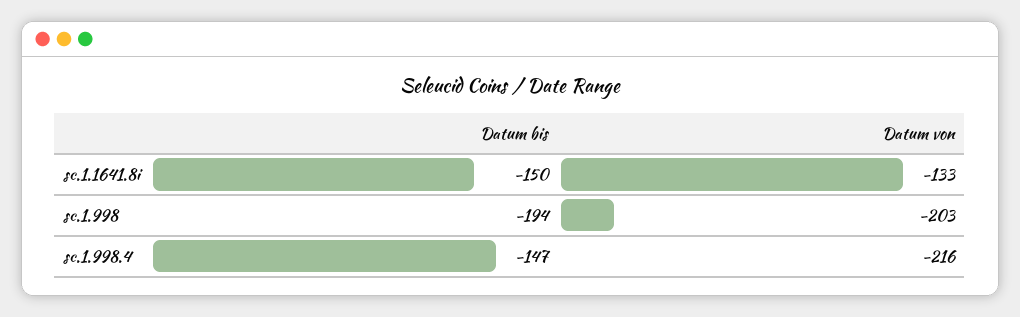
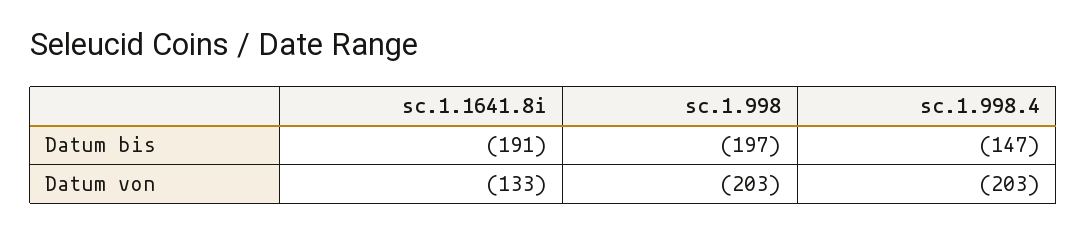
  {
    "Datum bis": {
-     "sc.1.1641.8i": -150,
+     "sc.1.1641.8i": -191,
-     "sc.1.998": -194,
+     "sc.1.998": -197,
      "sc.1.998.4": -147
    },
    "Datum von": {
      "sc.1.1641.8i": -133,
      "sc.1.998": -203,
-     "sc.1.998.4": -216
+     "sc.1.998.4": -203
    }
  }

